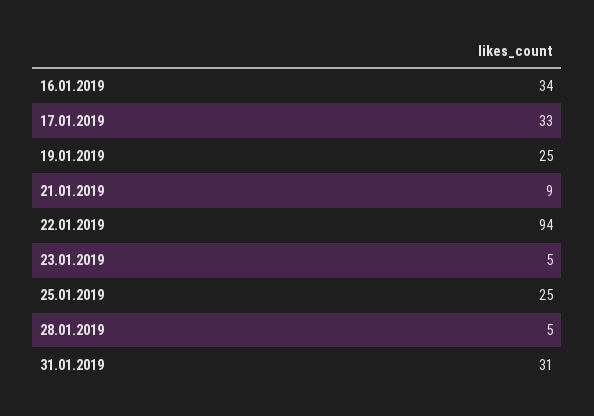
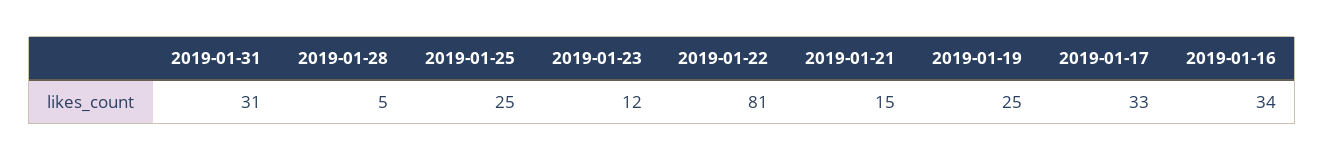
  {
    "16.01.2019": 34,
    "17.01.2019": 33,
    "19.01.2019": 25,
-   "21.01.2019": 9,
+   "21.01.2019": 15,
-   "22.01.2019": 94,
+   "22.01.2019": 81,
-   "23.01.2019": 5,
+   "23.01.2019": 12,
    "25.01.2019": 25,
    "28.01.2019": 5,
    "31.01.2019": 31
  }

